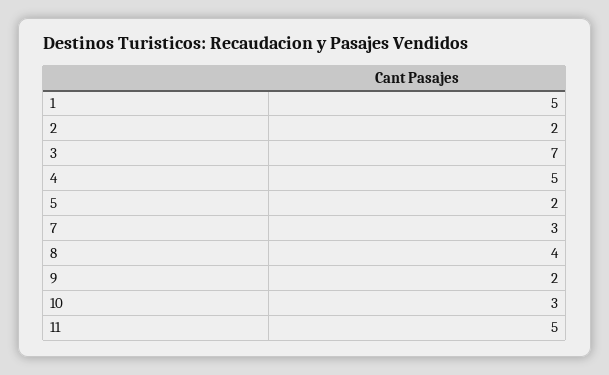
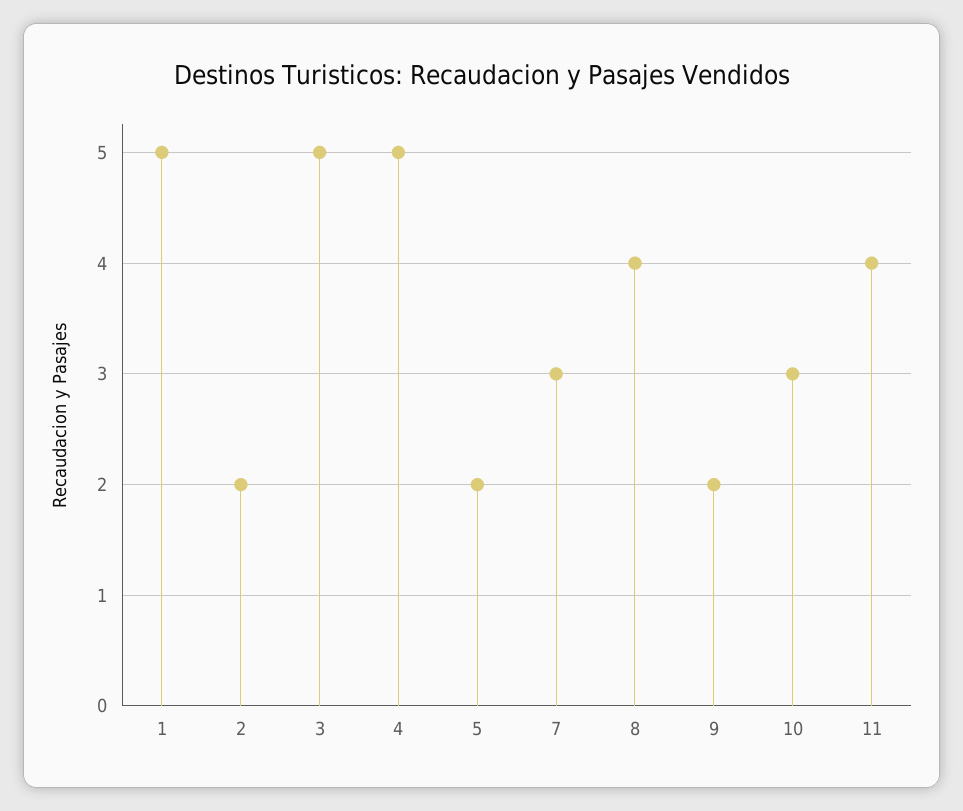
  {
    "1": 5,
    "2": 2,
-   "3": 7,
+   "3": 5,
    "4": 5,
    "5": 2,
    "7": 3,
    "8": 4,
    "9": 2,
    "10": 3,
-   "11": 5
+   "11": 4
  }

